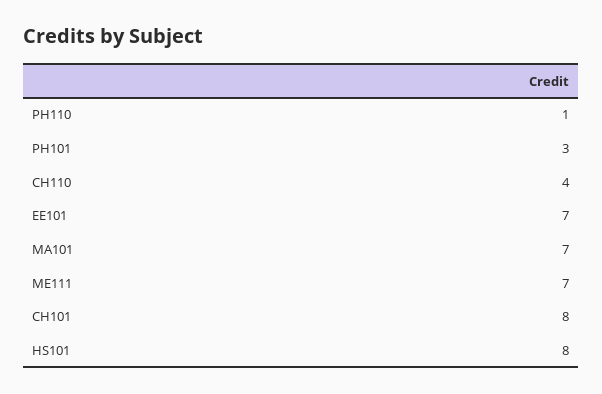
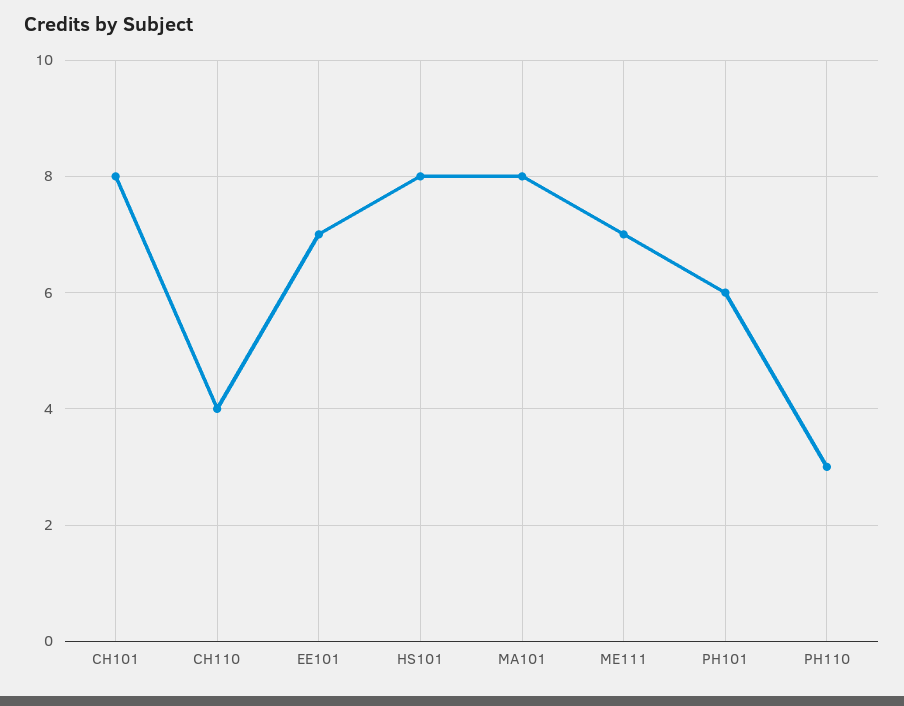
  {
-   "PH110": 1,
+   "PH110": 3,
-   "PH101": 3,
+   "PH101": 6,
    "CH110": 4,
    "EE101": 7,
-   "MA101": 7,
+   "MA101": 8,
    "ME111": 7,
    "CH101": 8,
    "HS101": 8
  }

